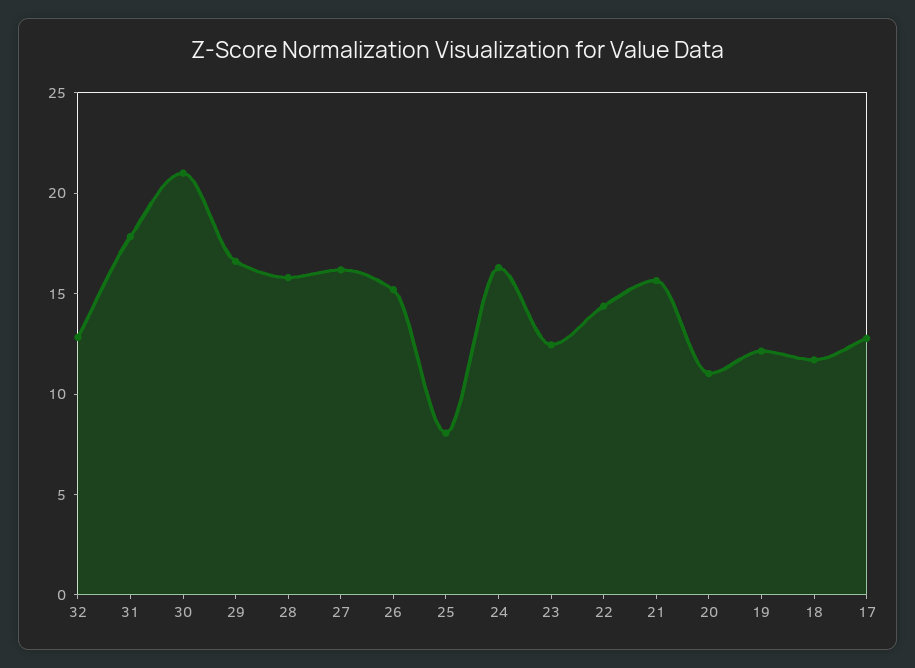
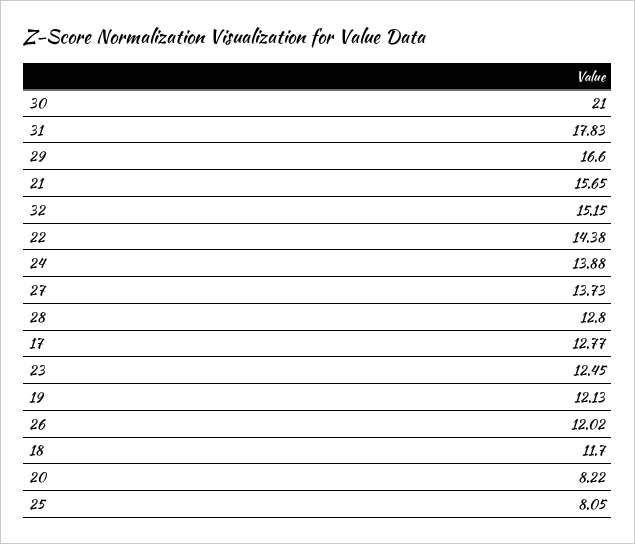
  {
-   "32": 13,
+   "32": 15.15,
    "31": 17.83,
    "30": 21,
    "29": 16.6,
-   "28": 16,
+   "28": 12.8,
-   "27": 16,
+   "27": 13.73,
-   "26": 15,
+   "26": 12.02,
    "25": 8.05,
-   "24": 16,
+   "24": 13.88,
    "23": 12.45,
    "22": 14.38,
    "21": 15.65,
-   "20": 11,
+   "20": 8.22,
    "19": 12.13,
    "18": 11.7,
    "17": 12.77
  }

